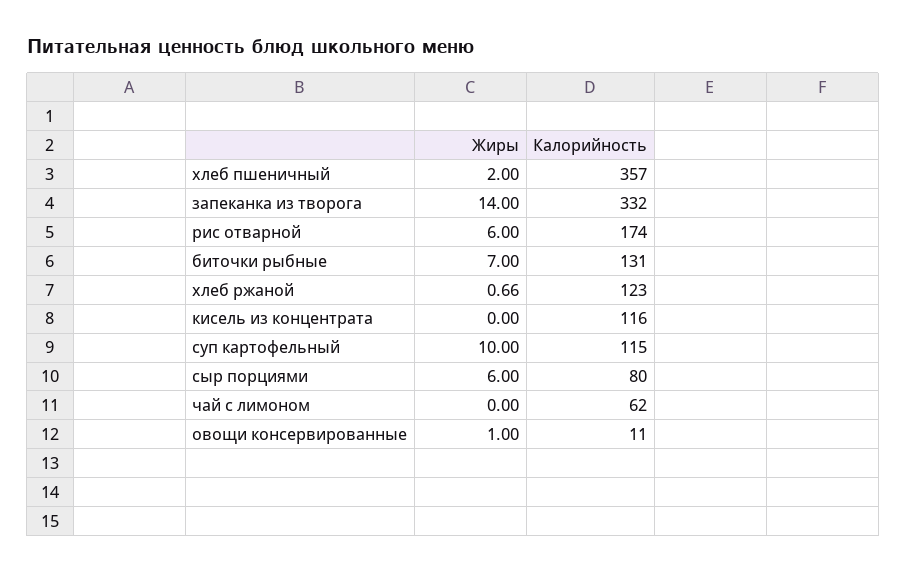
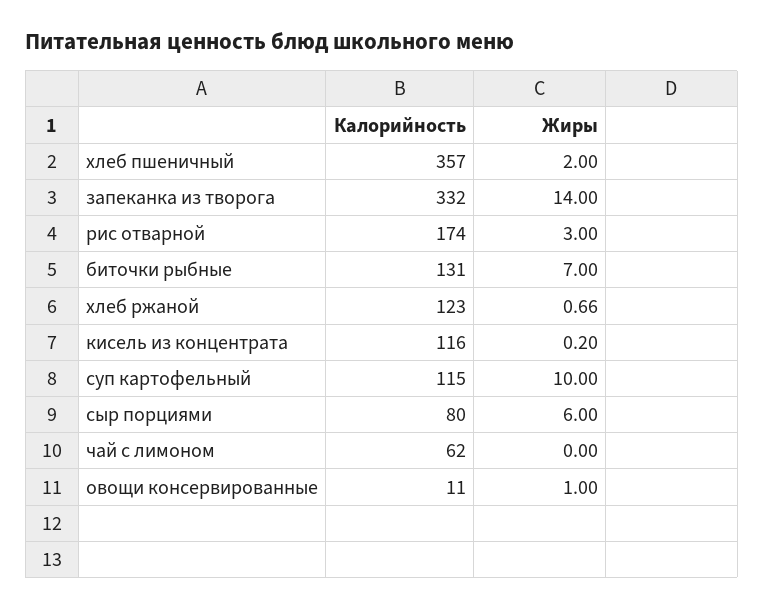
  {
    "Жиры": {
      "хлеб пшеничный": 2,
      "запеканка из творога": 14,
-     "рис отварной": 6,
+     "рис отварной": 3,
      "биточки рыбные": 7,
      "хлеб ржаной": 0.66,
-     "кисель из концентрата": 0,
+     "кисель из концентрата": 0.2,
      "суп картофельный": 10,
      "сыр порциями": 6,
      "чай с лимоном": 0,
      "овощи консервированные": 1
    },
    "Калорийность": {
      "хлеб пшеничный": 357,
      "запеканка из творога": 332,
      "рис отварной": 174,
      "биточки рыбные": 131,
      "хлеб ржаной": 123,
      "кисель из концентрата": 116,
      "суп картофельный": 115,
      "сыр порциями": 80,
      "чай с лимоном": 62,
      "овощи консервированные": 11
    }
  }

